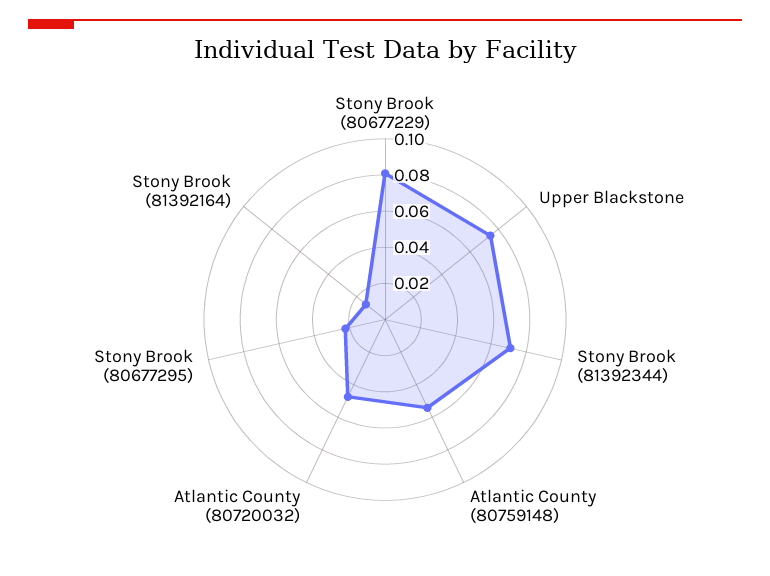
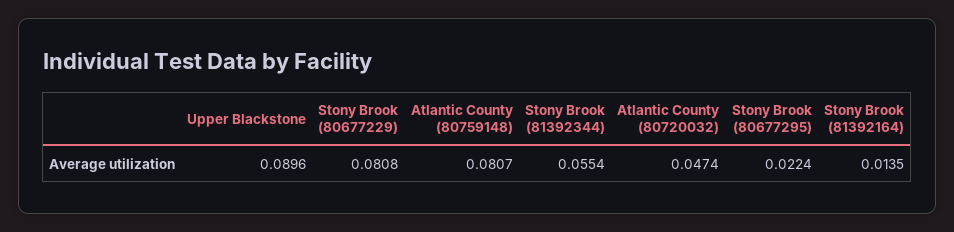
  {
    "Stony Brook (80677229)": 0.0808,
-   "Upper Blackstone": 0.075,
+   "Upper Blackstone": 0.0896,
-   "Stony Brook (81392344)": 0.07,
+   "Stony Brook (81392344)": 0.0554,
-   "Atlantic County (80759148)": 0.055,
+   "Atlantic County (80759148)": 0.0807,
    "Atlantic County (80720032)": 0.0474,
    "Stony Brook (80677295)": 0.0224,
    "Stony Brook (81392164)": 0.0135
  }

